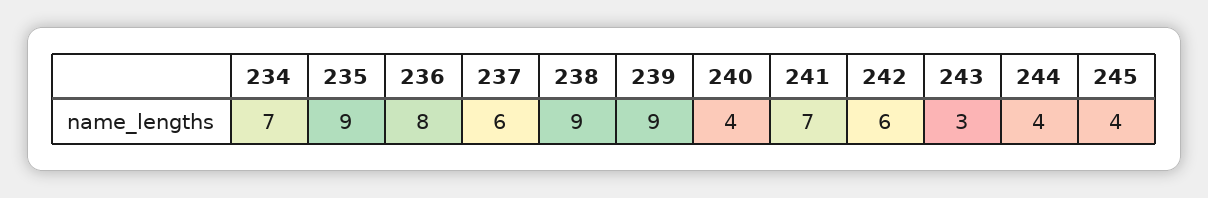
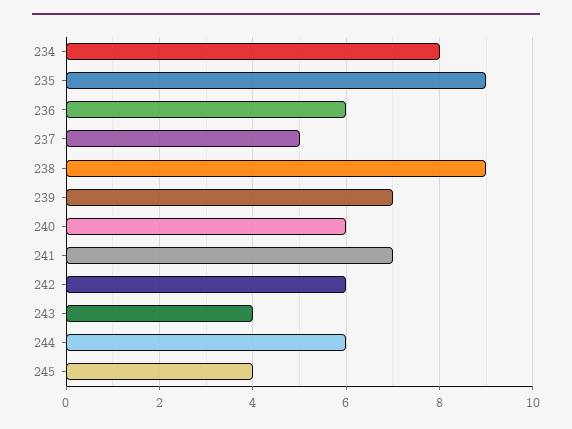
  {
-   "234": 7,
+   "234": 8,
    "235": 9,
-   "236": 8,
+   "236": 6,
-   "237": 6,
+   "237": 5,
    "238": 9,
-   "239": 9,
+   "239": 7,
-   "240": 4,
+   "240": 6,
    "241": 7,
    "242": 6,
-   "243": 3,
+   "243": 4,
-   "244": 4,
+   "244": 6,
    "245": 4
  }

